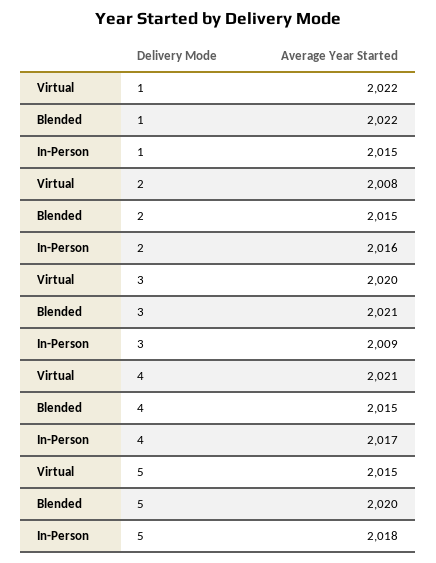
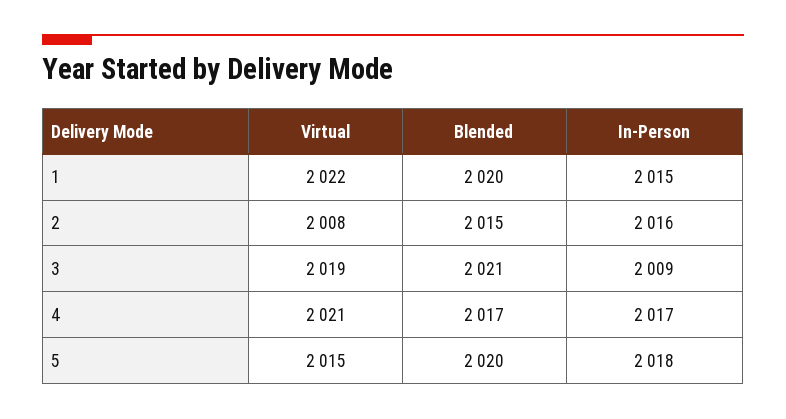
  {
    "Virtual": {
      "1": 2022,
      "2": 2008,
-     "3": 2020,
+     "3": 2019,
      "4": 2021,
      "5": 2015
    },
    "Blended": {
-     "1": 2022,
+     "1": 2020,
      "2": 2015,
      "3": 2021,
-     "4": 2015,
+     "4": 2017,
      "5": 2020
    },
    "In-Person": {
      "1": 2015,
      "2": 2016,
      "3": 2009,
      "4": 2017,
      "5": 2018
    }
  }

